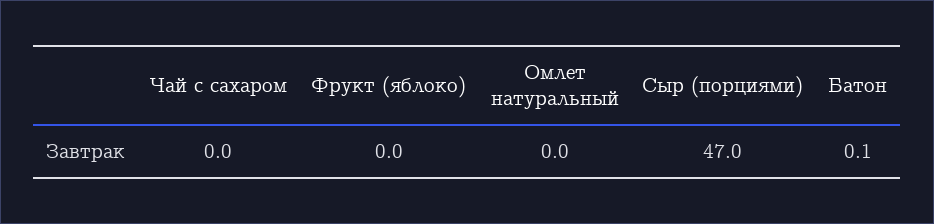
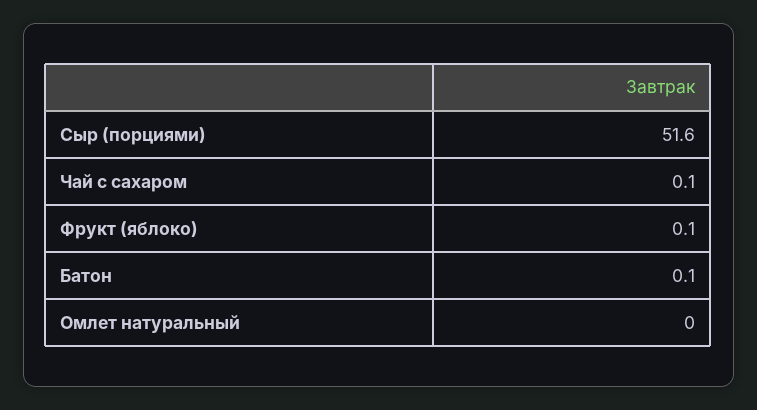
  {
-   "Чай с сахаром": 0,
+   "Чай с сахаром": 0.1,
-   "Фрукт (яблоко)": 0,
+   "Фрукт (яблоко)": 0.1,
    "Омлет натуральный": 0,
-   "Сыр (порциями)": 47,
+   "Сыр (порциями)": 51.6,
    "Батон": 0.1
  }

